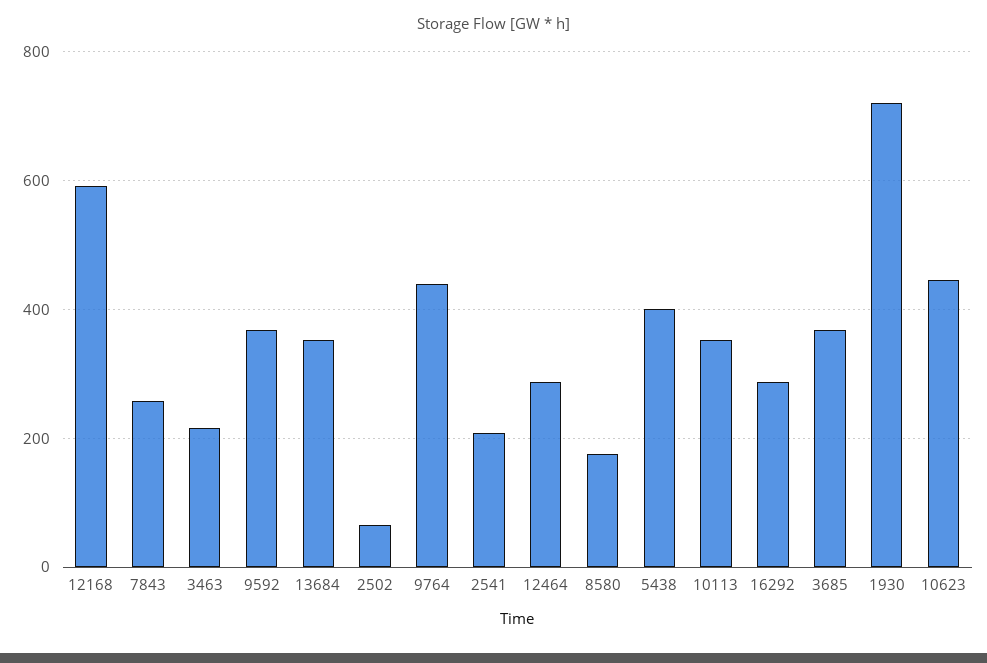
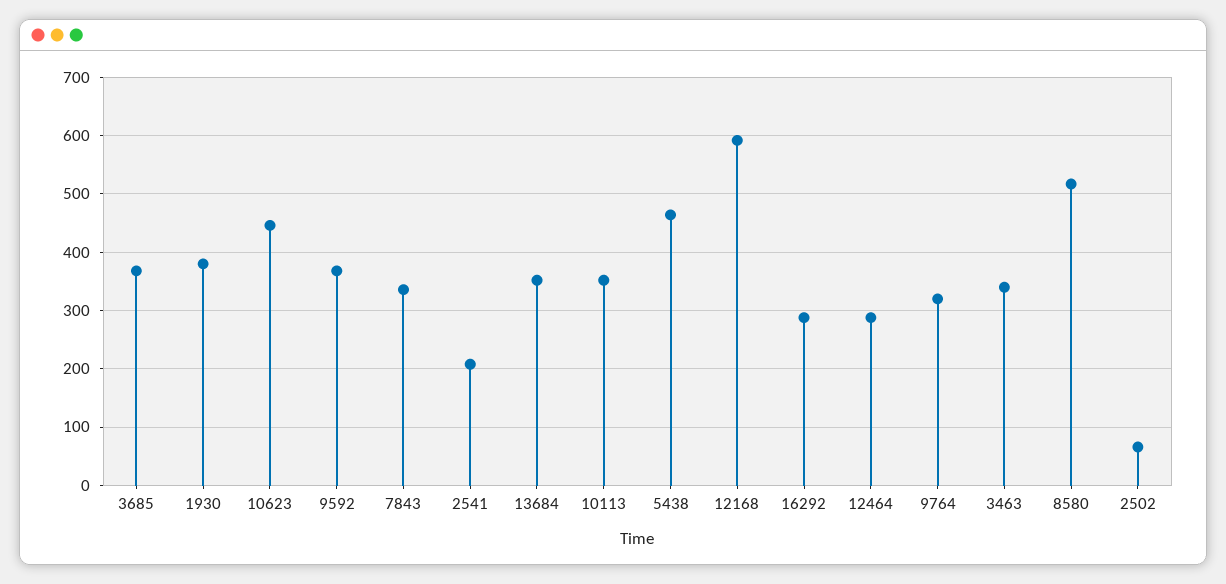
  {
    "12168": 600,
-   "7843": 260,
+   "7843": 340,
-   "3463": 220,
+   "3463": 340,
    "9592": 360,
    "13684": 360,
    "2502": 60,
-   "9764": 440,
+   "9764": 320,
    "2541": 200,
    "12464": 280,
-   "8580": 180,
+   "8580": 520,
-   "5438": 400,
+   "5438": 460,
    "10113": 360,
    "16292": 280,
    "3685": 360,
-   "1930": 720,
+   "1930": 380,
    "10623": 440
  }

